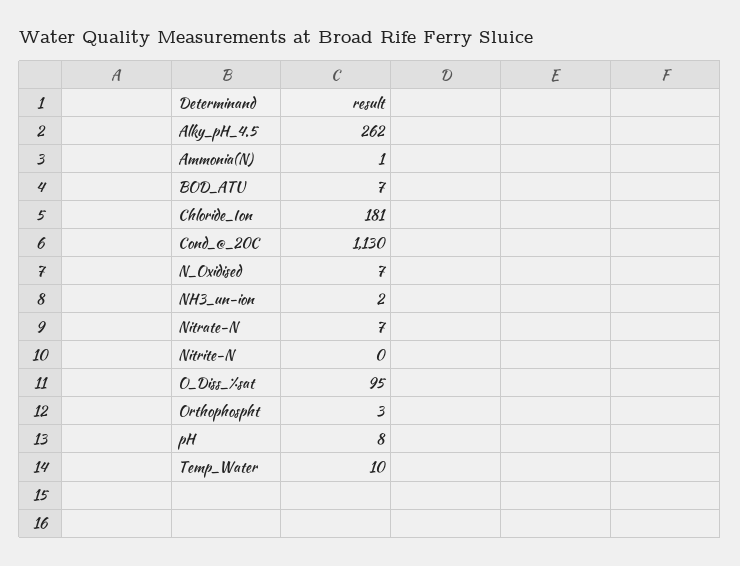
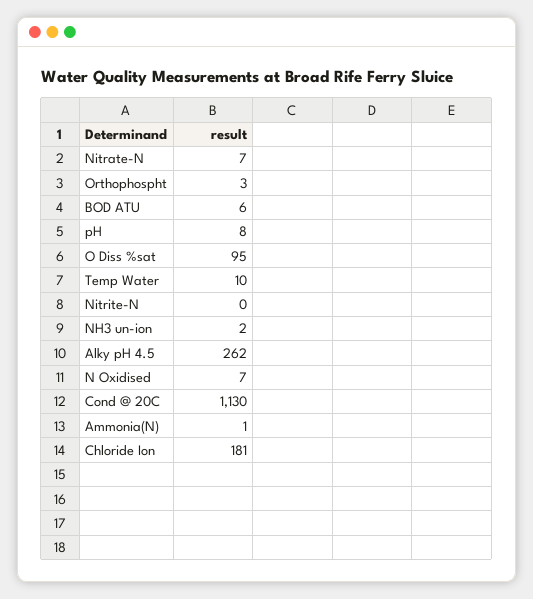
  {
    "Alky_pH_4.5": 262,
    "Ammonia(N)": 1,
-   "BOD_ATU": 7,
+   "BOD_ATU": 6,
    "Chloride_Ion": 181,
    "Cond_@_20C": 1130,
    "N_Oxidised": 7,
    "NH3_un-ion": 2,
    "Nitrate-N": 7,
    "Nitrite-N": 0,
    "O_Diss_%sat": 95,
    "Orthophospht": 3,
    "pH": 8,
    "Temp_Water": 10
  }

